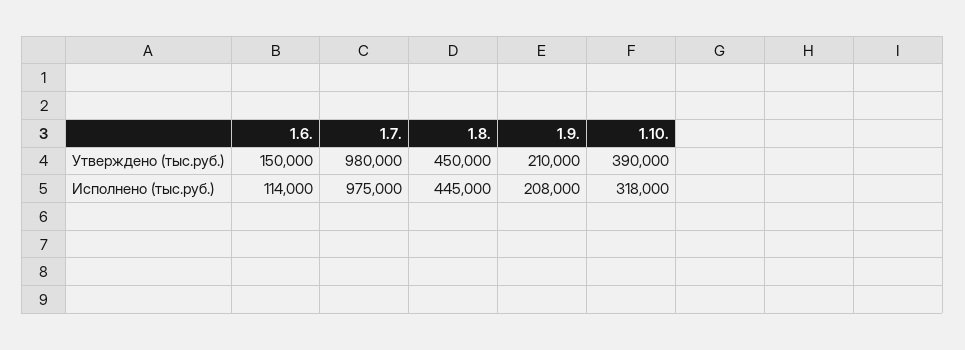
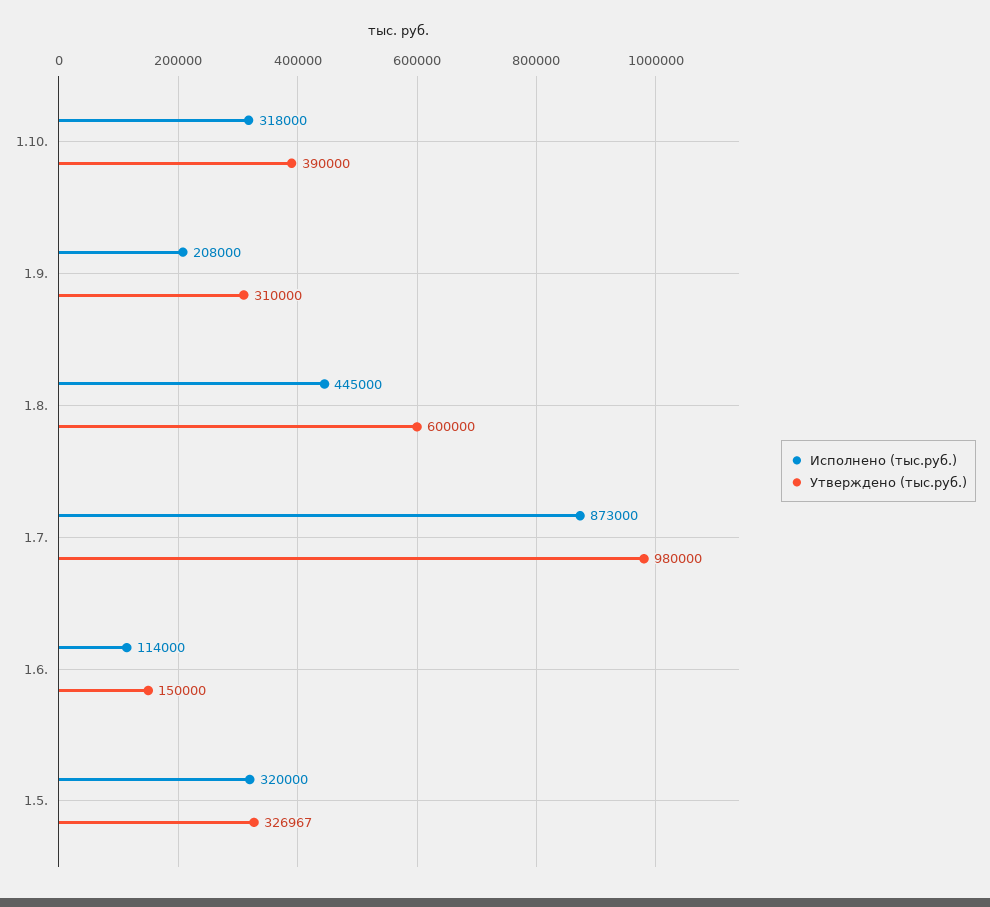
  {
    "Утверждено (тыс.руб.)": {
      "1.6.": 150000,
      "1.7.": 980000,
-     "1.8.": 450000,
+     "1.8.": 600000,
-     "1.9.": 210000,
+     "1.9.": 310000,
-     "1.10.": 390000
+     "1.10.": 390000,
+     "1.5.": 326967
    },
    "Исполнено (тыс.руб.)": {
      "1.6.": 114000,
-     "1.7.": 975000,
+     "1.7.": 873000,
      "1.8.": 445000,
      "1.9.": 208000,
-     "1.10.": 318000
+     "1.10.": 318000,
+     "1.5.": 320000
    }
  }

